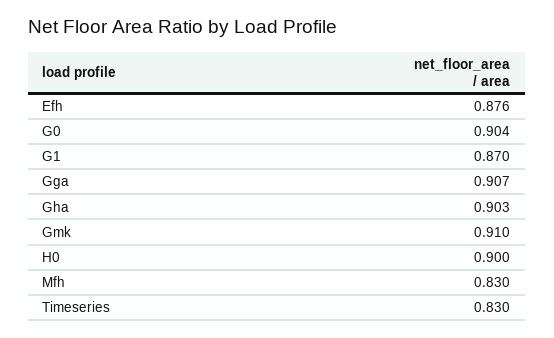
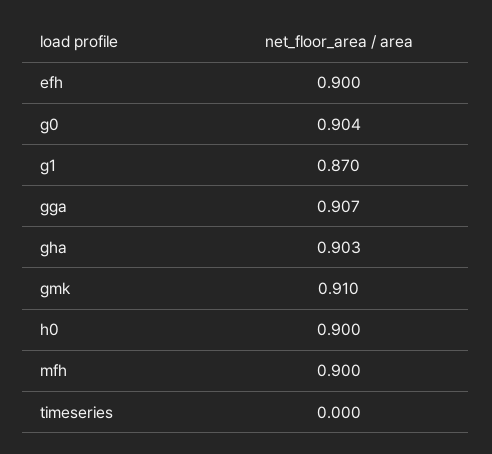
  {
-   "Efh": 0.876,
+   "Efh": 0.9,
    "G0": 0.904,
    "G1": 0.87,
    "Gga": 0.907,
    "Gha": 0.903,
    "Gmk": 0.91,
    "H0": 0.9,
-   "Mfh": 0.83,
+   "Mfh": 0.9,
-   "Timeseries": 0.83
+   "Timeseries": 0
  }

